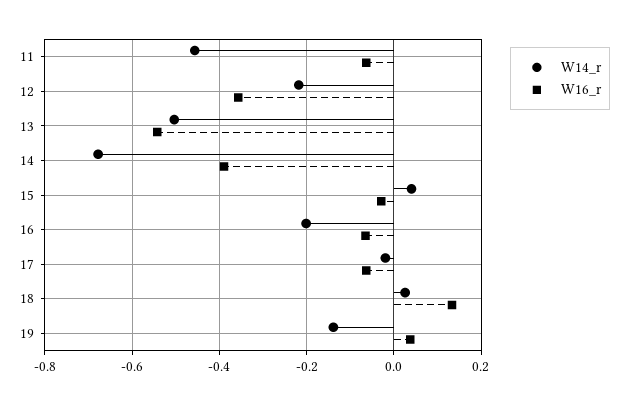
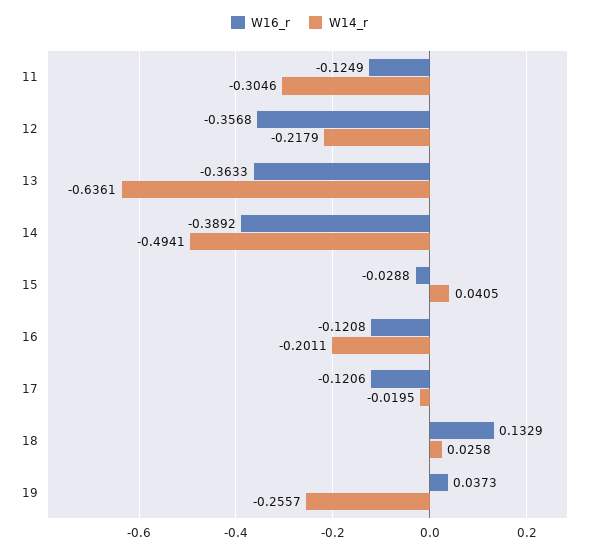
  {
    "W14_r": {
-     "11": -0.46,
+     "11": -0.3046,
      "12": -0.2179,
-     "13": -0.5,
+     "13": -0.6361,
-     "14": -0.68,
+     "14": -0.4941,
      "15": 0.0405,
      "16": -0.2011,
      "17": -0.0195,
      "18": 0.0258,
-     "19": -0.14
+     "19": -0.2557
    },
    "W16_r": {
-     "11": -0.06,
+     "11": -0.1249,
      "12": -0.3568,
-     "13": -0.54,
+     "13": -0.3633,
      "14": -0.3892,
      "15": -0.0288,
-     "16": -0.06,
+     "16": -0.1208,
-     "17": -0.06,
+     "17": -0.1206,
      "18": 0.1329,
      "19": 0.0373
    }
  }

